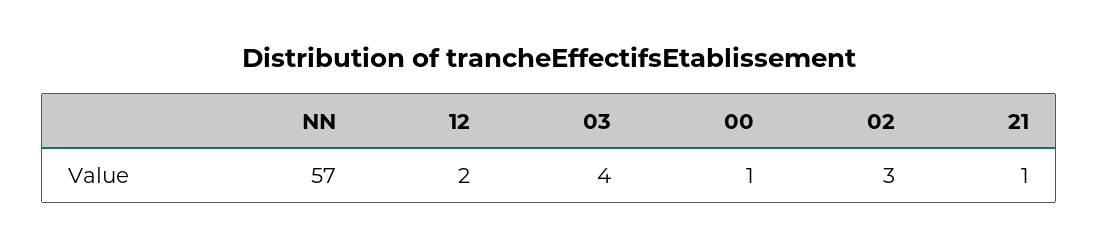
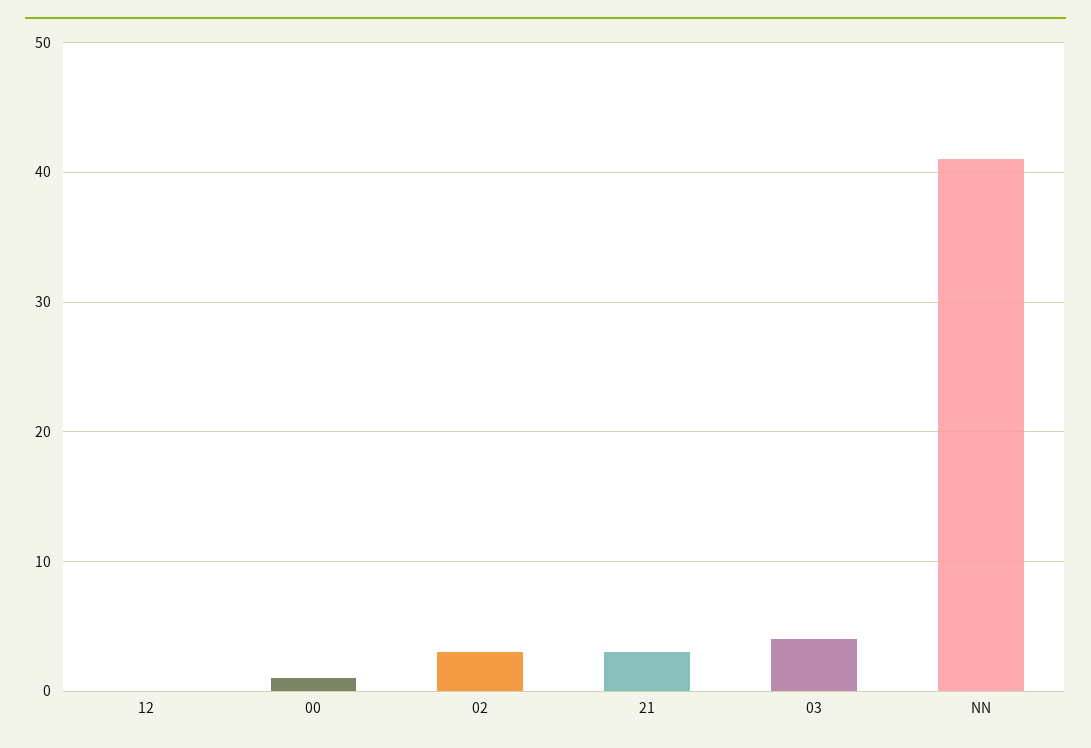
  {
-   "NN": 57,
+   "NN": 41,
-   "12": 2,
+   "12": 0,
    "03": 4,
    "00": 1,
    "02": 3,
-   "21": 1
+   "21": 3
  }

